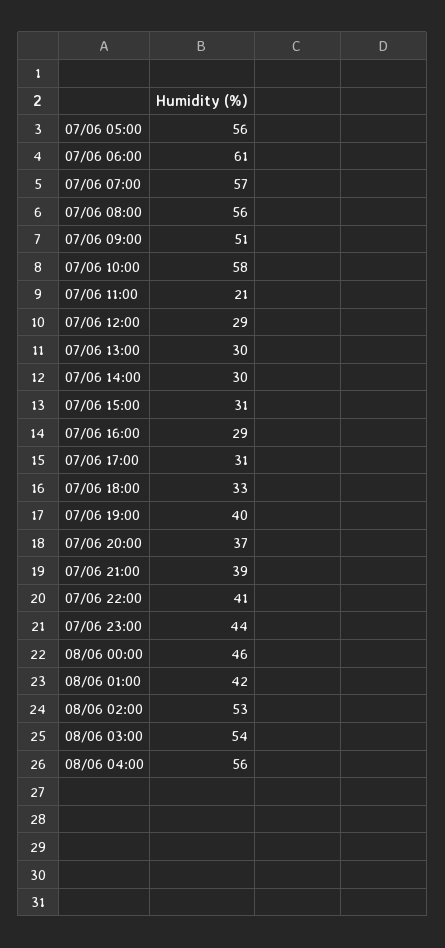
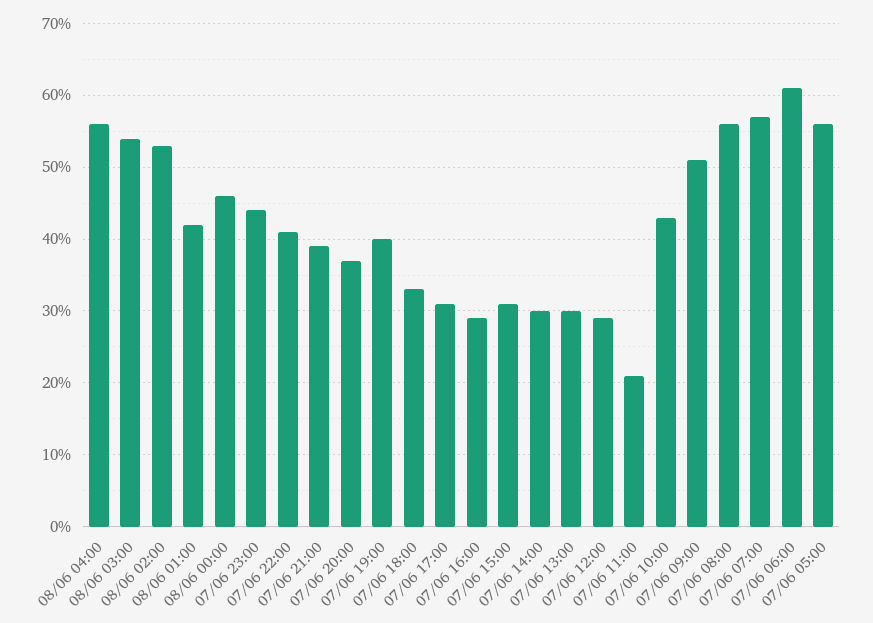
  {
    "07/06 05:00": 56,
    "07/06 06:00": 61,
    "07/06 07:00": 57,
    "07/06 08:00": 56,
    "07/06 09:00": 51,
-   "07/06 10:00": 58,
+   "07/06 10:00": 43,
    "07/06 11:00": 21,
    "07/06 12:00": 29,
    "07/06 13:00": 30,
    "07/06 14:00": 30,
    "07/06 15:00": 31,
    "07/06 16:00": 29,
    "07/06 17:00": 31,
    "07/06 18:00": 33,
    "07/06 19:00": 40,
    "07/06 20:00": 37,
    "07/06 21:00": 39,
    "07/06 22:00": 41,
    "07/06 23:00": 44,
    "08/06 00:00": 46,
    "08/06 01:00": 42,
    "08/06 02:00": 53,
    "08/06 03:00": 54,
    "08/06 04:00": 56
  }

